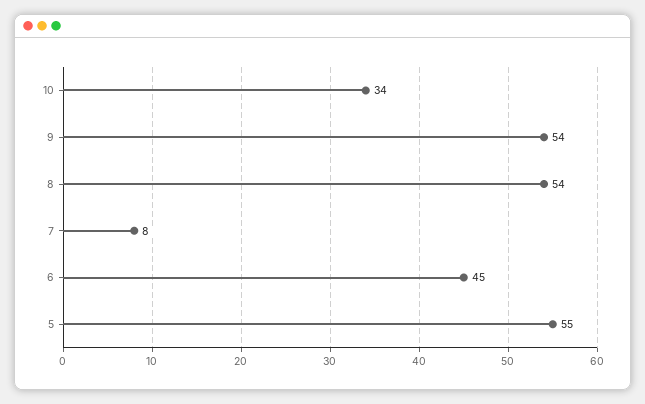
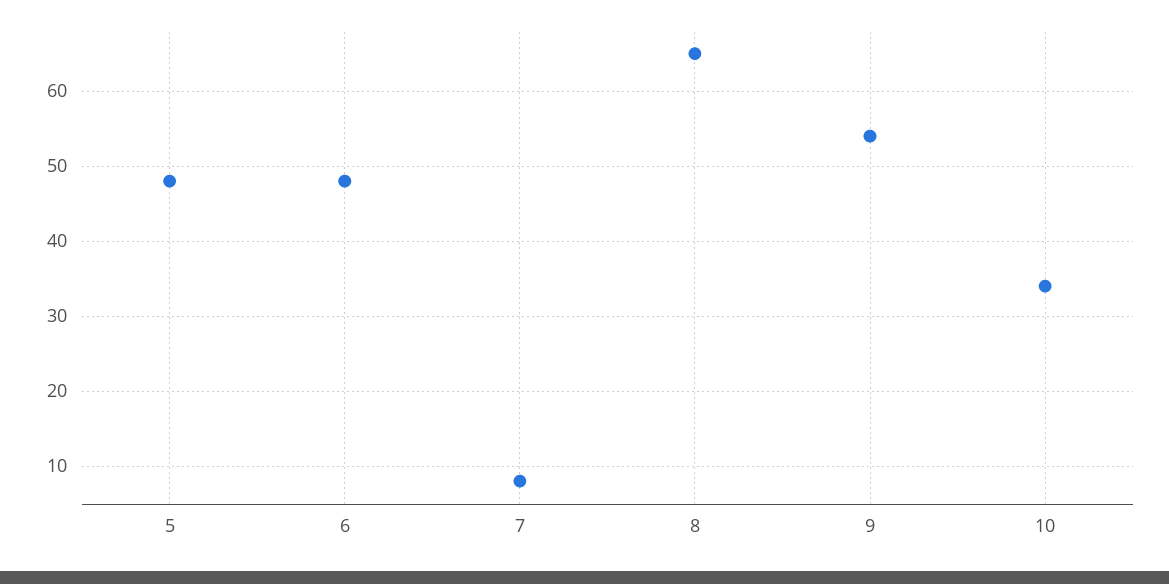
  {
    "10": 34,
    "9": 54,
-   "8": 54,
+   "8": 65,
    "7": 8,
-   "6": 45,
+   "6": 48,
-   "5": 55
+   "5": 48
  }

